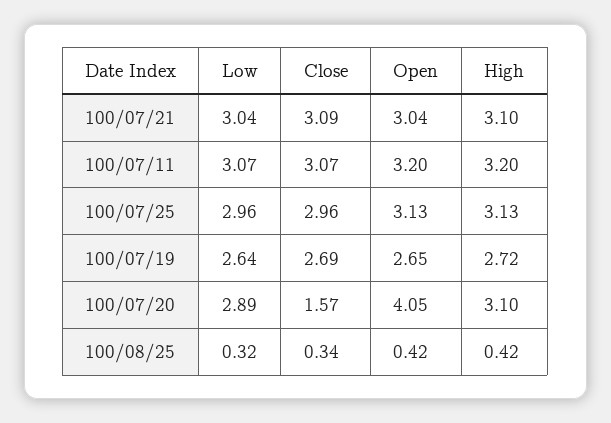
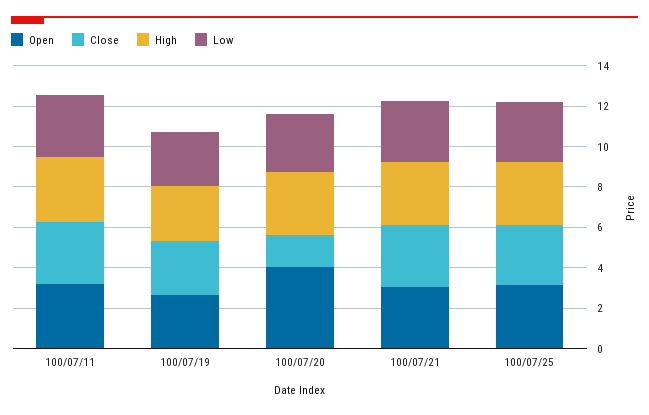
  {
    "Low": {
      "100/07/21": 3.04,
      "100/07/11": 3.07,
      "100/07/25": 2.96,
      "100/07/19": 2.64,
-     "100/07/20": 2.89,
+     "100/07/20": 2.89
-     "100/08/25": 0.32
    },
    "Close": {
      "100/07/21": 3.09,
      "100/07/11": 3.07,
      "100/07/25": 2.96,
      "100/07/19": 2.69,
-     "100/07/20": 1.57,
+     "100/07/20": 1.57
-     "100/08/25": 0.34
    },
    "Open": {
      "100/07/21": 3.04,
      "100/07/11": 3.2,
      "100/07/25": 3.13,
      "100/07/19": 2.65,
-     "100/07/20": 4.05,
+     "100/07/20": 4.05
-     "100/08/25": 0.42
    },
    "High": {
      "100/07/21": 3.1,
      "100/07/11": 3.2,
      "100/07/25": 3.13,
      "100/07/19": 2.72,
-     "100/07/20": 3.1,
+     "100/07/20": 3.1
-     "100/08/25": 0.42
    }
  }

